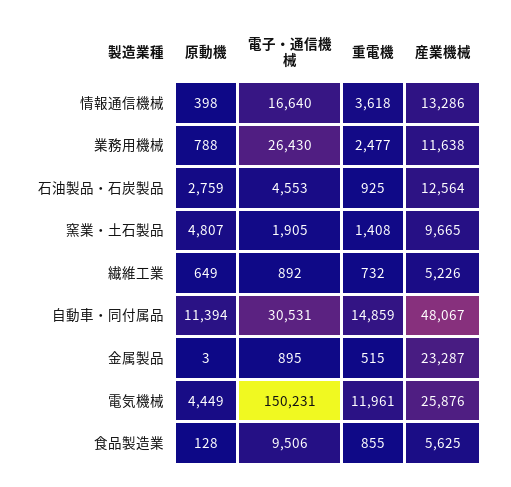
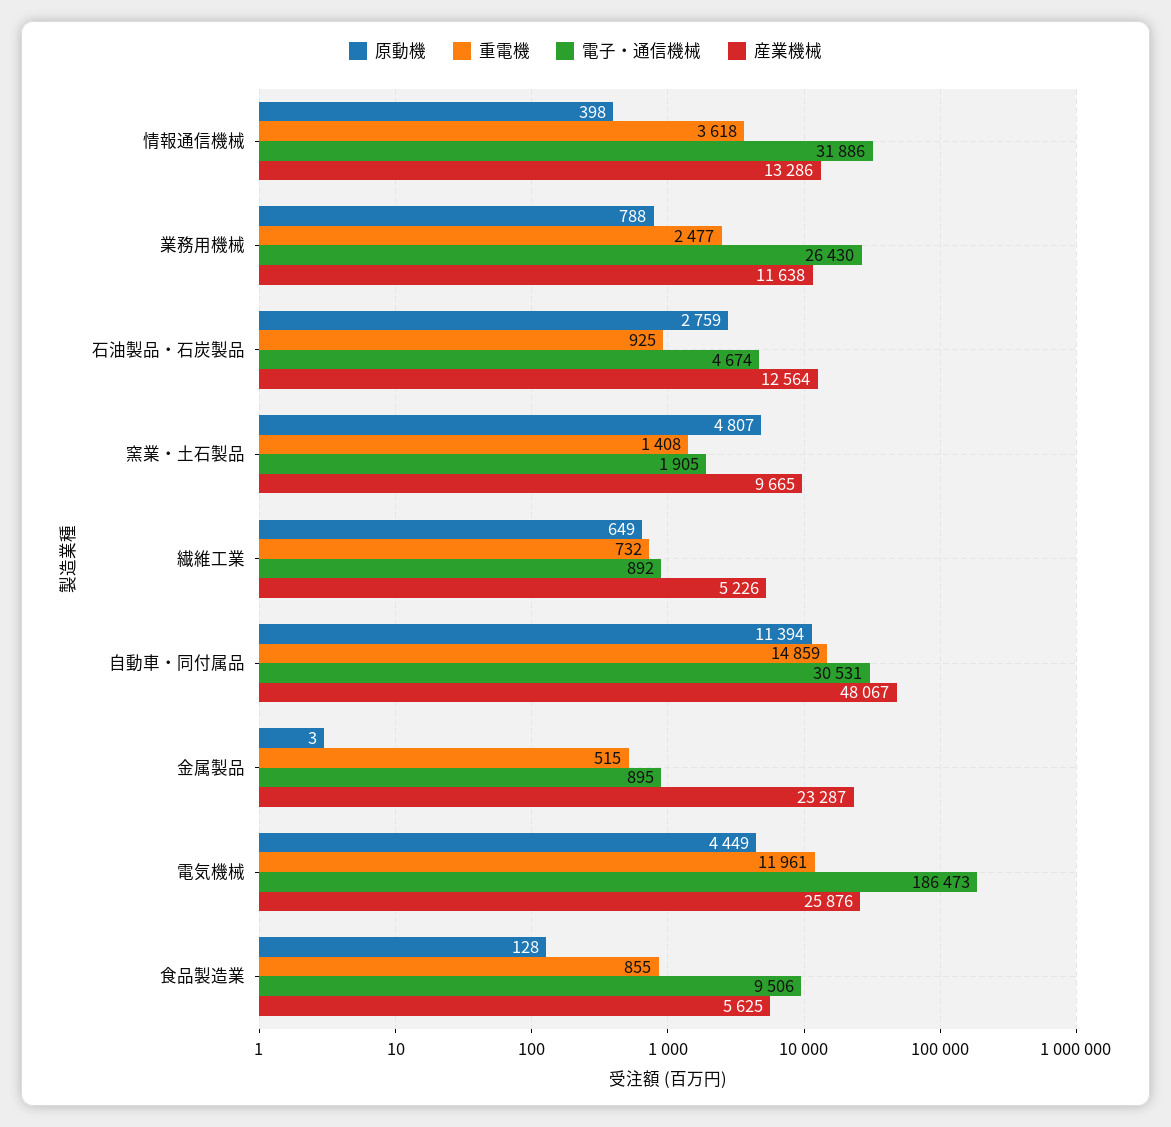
  {
    "原動機": {
      "情報通信機械": 398,
      "業務用機械": 788,
      "石油製品・石炭製品": 2759,
      "窯業・土石製品": 4807,
      "繊維工業": 649,
      "自動車・同付属品": 11394,
      "金属製品": 3,
      "電気機械": 4449,
      "食品製造業": 128
    },
    "電子・通信機械": {
-     "情報通信機械": 16640,
+     "情報通信機械": 31886,
      "業務用機械": 26430,
-     "石油製品・石炭製品": 4553,
+     "石油製品・石炭製品": 4674,
      "窯業・土石製品": 1905,
      "繊維工業": 892,
      "自動車・同付属品": 30531,
      "金属製品": 895,
-     "電気機械": 150231,
+     "電気機械": 186473,
      "食品製造業": 9506
    },
    "重電機": {
      "情報通信機械": 3618,
      "業務用機械": 2477,
      "石油製品・石炭製品": 925,
      "窯業・土石製品": 1408,
      "繊維工業": 732,
      "自動車・同付属品": 14859,
      "金属製品": 515,
      "電気機械": 11961,
      "食品製造業": 855
    },
    "産業機械": {
      "情報通信機械": 13286,
      "業務用機械": 11638,
      "石油製品・石炭製品": 12564,
      "窯業・土石製品": 9665,
      "繊維工業": 5226,
      "自動車・同付属品": 48067,
      "金属製品": 23287,
      "電気機械": 25876,
      "食品製造業": 5625
    }
  }

